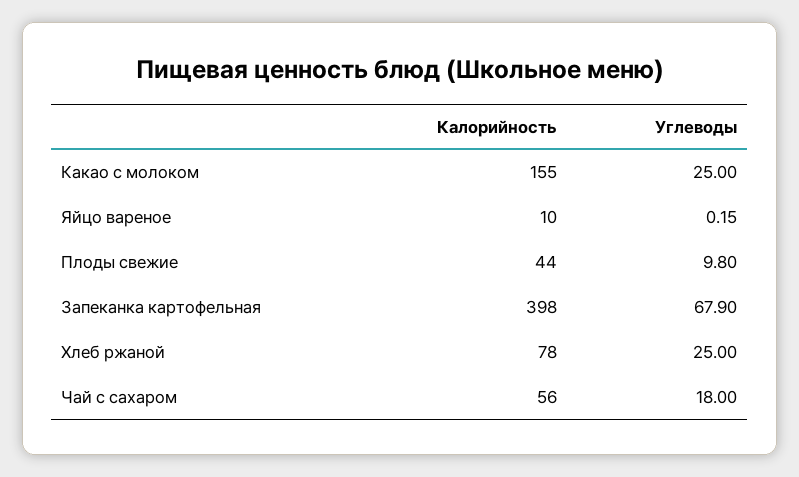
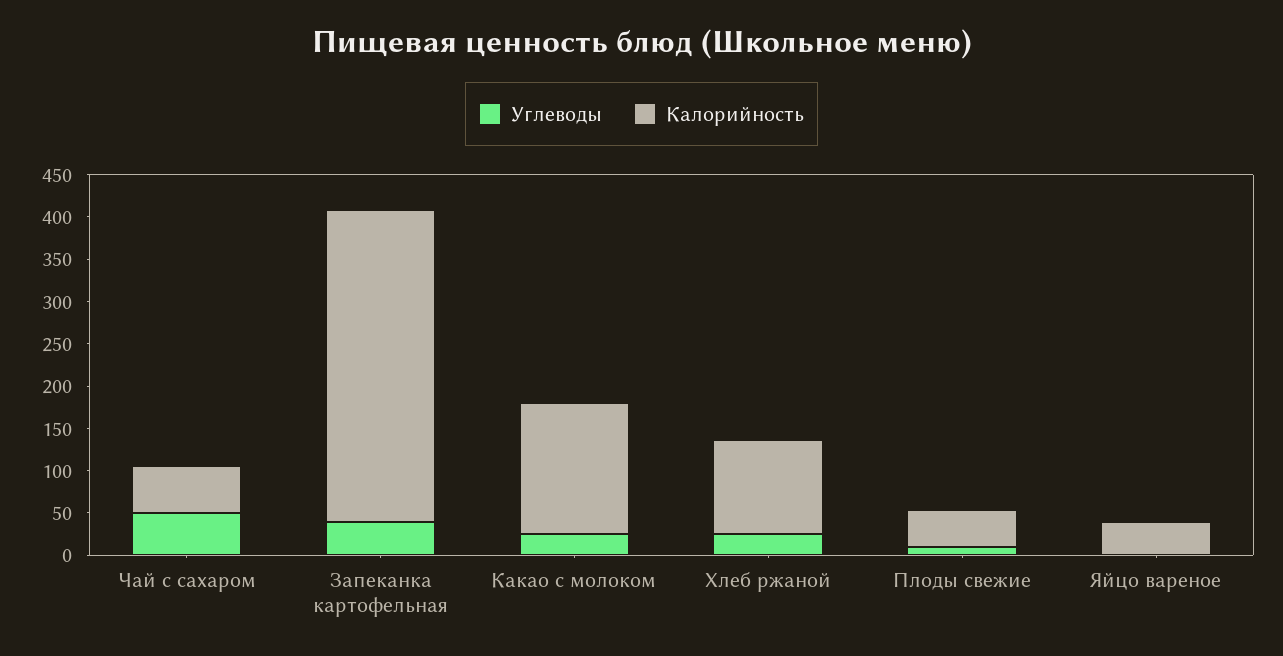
  {
    "Калорийность": {
      "Какао с молоком": 155,
-     "Яйцо вареное": 10,
+     "Яйцо вареное": 40,
      "Плоды свежие": 44,
-     "Запеканка картофельная": 398,
+     "Запеканка картофельная": 370,
-     "Хлеб ржаной": 78,
+     "Хлеб ржаной": 110,
      "Чай с сахаром": 56
    },
    "Углеводы": {
      "Какао с молоком": 25,
      "Яйцо вареное": 0.15,
      "Плоды свежие": 9.8,
-     "Запеканка картофельная": 67.9,
+     "Запеканка картофельная": 40,
      "Хлеб ржаной": 25,
-     "Чай с сахаром": 18
+     "Чай с сахаром": 50
    }
  }

